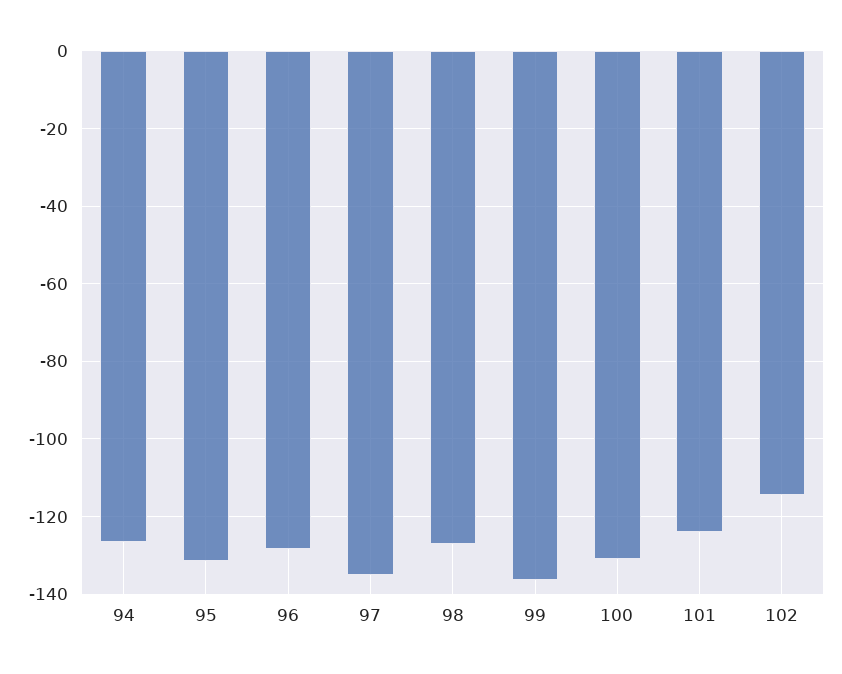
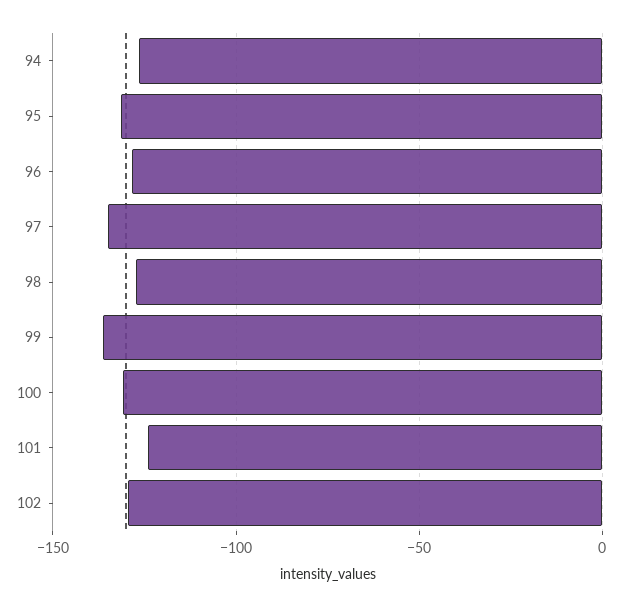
  {
    "94": -126,
    "95": -132,
    "96": -128,
    "97": -136,
    "98": -128,
    "99": -136,
    "100": -130,
    "101": -124,
-   "102": -114
+   "102": -130
  }

